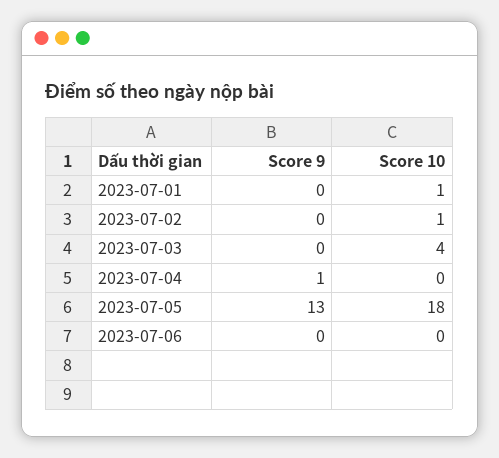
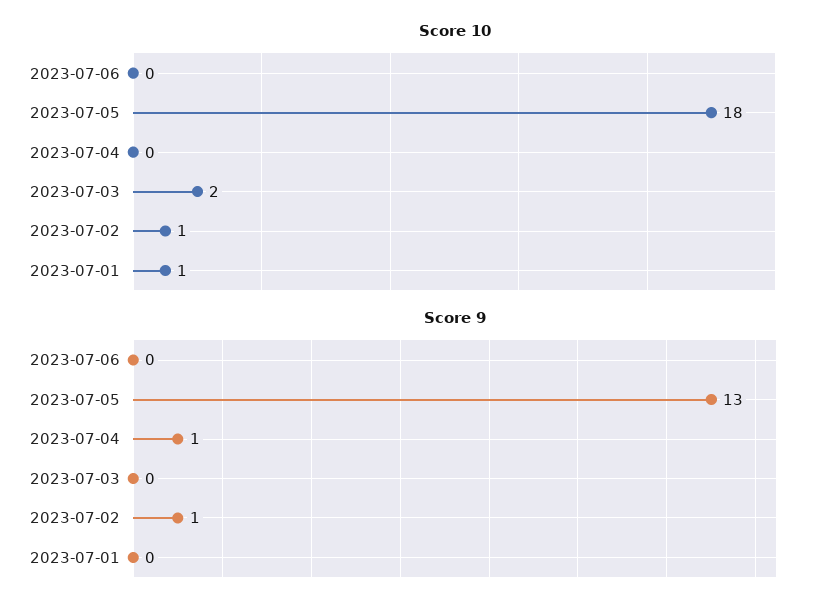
  {
    "Score 9": {
      "2023-07-01": 0,
-     "2023-07-02": 0,
+     "2023-07-02": 1,
      "2023-07-03": 0,
      "2023-07-04": 1,
      "2023-07-05": 13,
      "2023-07-06": 0
    },
    "Score 10": {
      "2023-07-01": 1,
      "2023-07-02": 1,
-     "2023-07-03": 4,
+     "2023-07-03": 2,
      "2023-07-04": 0,
      "2023-07-05": 18,
      "2023-07-06": 0
    }
  }

